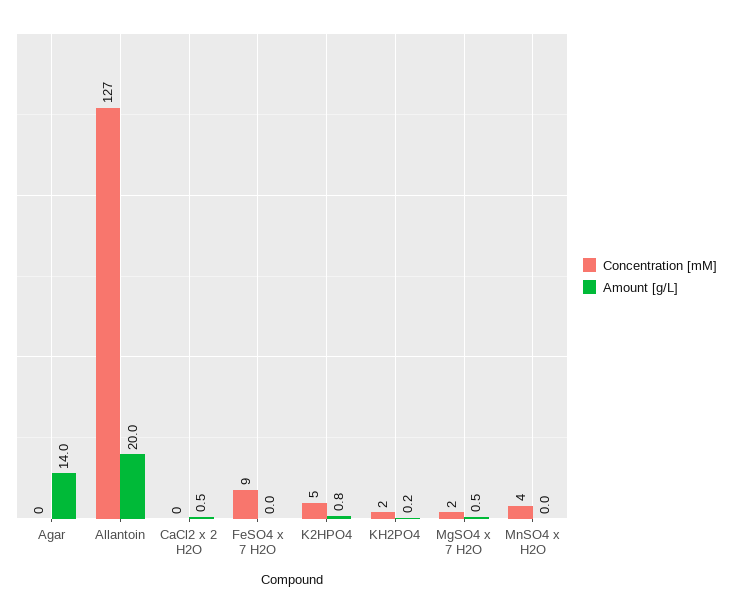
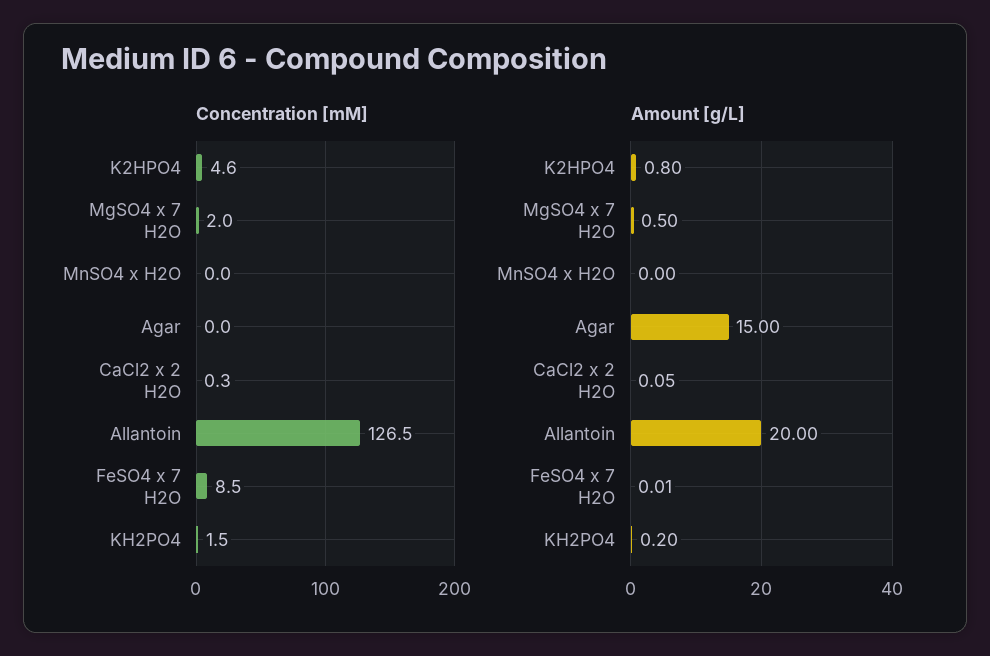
  {
    "Concentration [mM]": {
      "Agar": 0,
      "Allantoin": 126.5,
      "CaCl2 x 2 H2O": 0.3,
      "FeSO4 x 7 H2O": 8.5,
      "K2HPO4": 4.6,
      "KH2PO4": 1.5,
      "MgSO4 x 7 H2O": 2,
-     "MnSO4 x H2O": 4
+     "MnSO4 x H2O": 0
    },
    "Amount [g/L]": {
-     "Agar": 14,
+     "Agar": 15,
      "Allantoin": 20,
-     "CaCl2 x 2 H2O": 0.5,
+     "CaCl2 x 2 H2O": 0.05,
      "FeSO4 x 7 H2O": 0.01,
      "K2HPO4": 0.8,
      "KH2PO4": 0.2,
      "MgSO4 x 7 H2O": 0.5,
      "MnSO4 x H2O": 0
    }
  }

